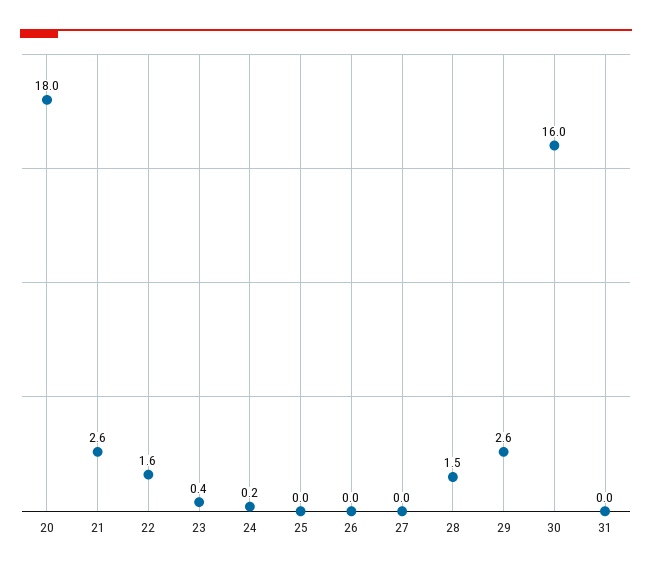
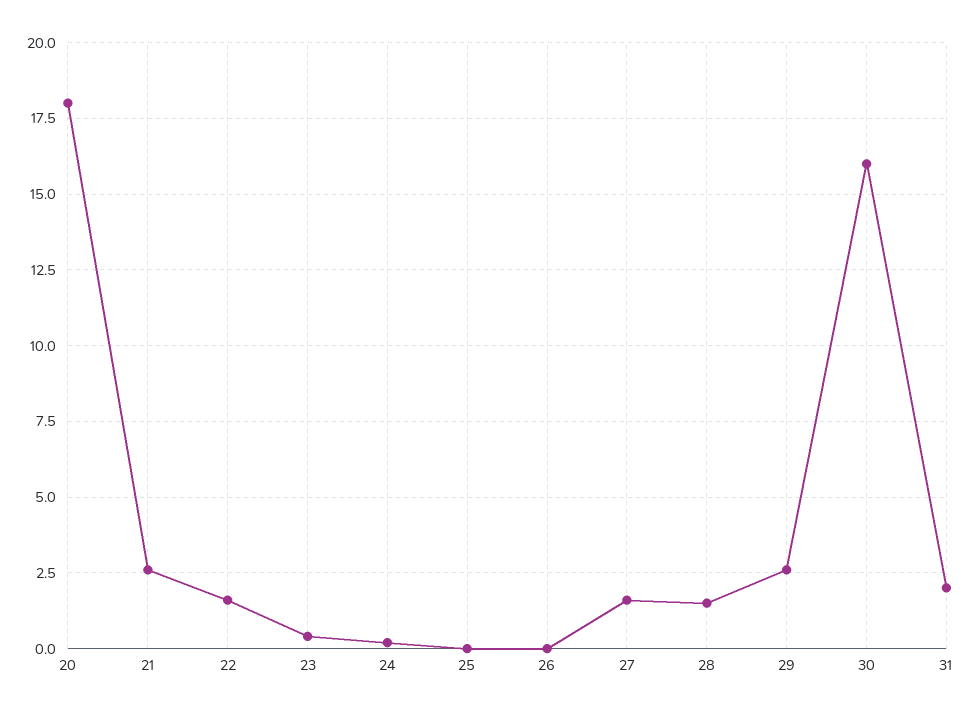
  {
    "20": 18,
    "21": 2.6,
    "22": 1.6,
    "23": 0.4,
    "24": 0.2,
    "25": 0,
    "26": 0,
-   "27": 0,
+   "27": 1.5,
    "28": 1.5,
    "29": 2.6,
    "30": 16,
-   "31": 0
+   "31": 2
  }

